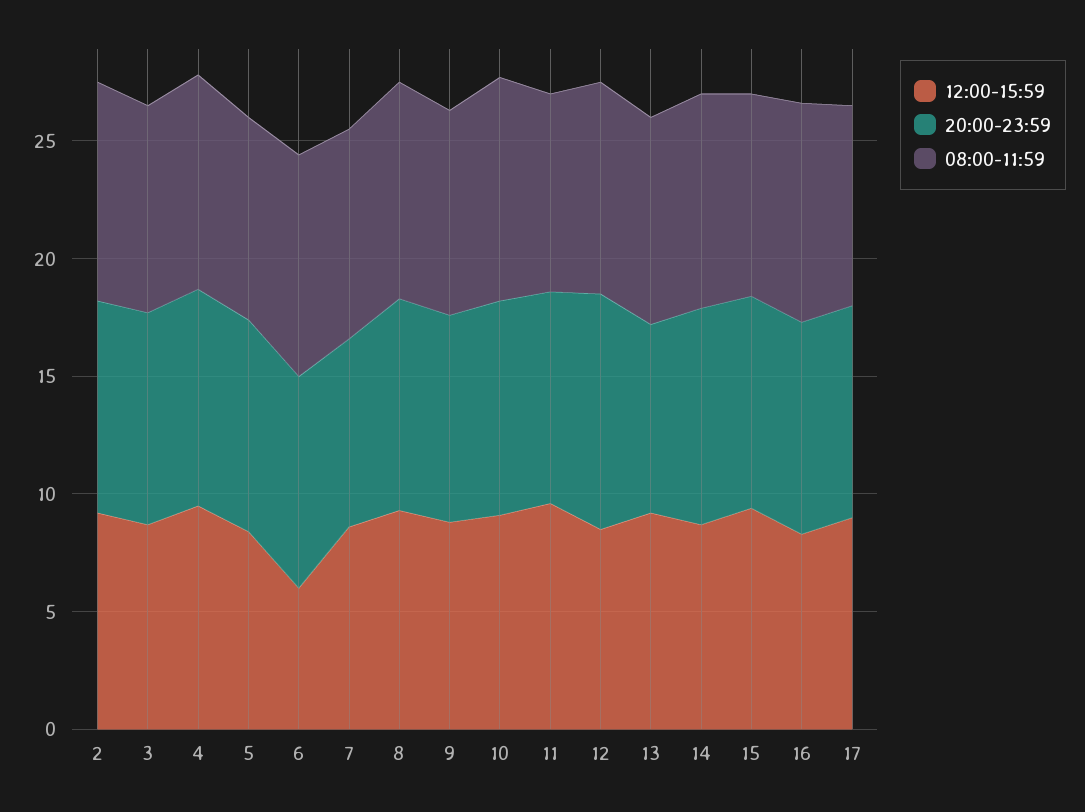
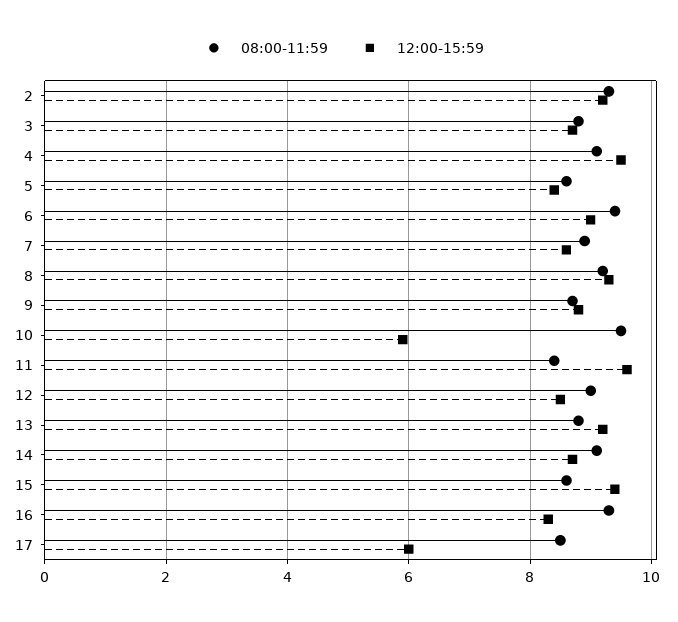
  {
    "12:00-15:59": {
      "2": 9,
      "3": 8.5,
      "4": 9.5,
      "5": 8.5,
-     "6": 6,
+     "6": 9,
      "7": 8.5,
      "8": 9.5,
      "9": 9,
-     "10": 9,
+     "10": 6,
      "11": 9.5,
      "12": 8.5,
      "13": 9,
      "14": 8.5,
      "15": 9.5,
      "16": 8.5,
-     "17": 9
+     "17": 6
    },
-   "20:00-23:59": {
-     "2": 9,
-     "3": 9,
-     "4": 9,
-     "5": 9,
-     "6": 9,
-     "7": 8,
-     "8": 9,
-     "9": 9,
-     "10": 9,
-     "11": 9,
-     "12": 10,
-     "13": 8,
-     "14": 9,
-     "15": 9,
-     "16": 9,
-     "17": 9
-   },
    "08:00-11:59": {
      "2": 9.5,
      "3": 9,
      "4": 9,
      "5": 8.5,
      "6": 9.5,
      "7": 9,
      "8": 9,
      "9": 8.5,
      "10": 9.5,
      "11": 8.5,
      "12": 9,
      "13": 9,
      "14": 9,
      "15": 8.5,
      "16": 9.5,
      "17": 8.5
    }
  }

